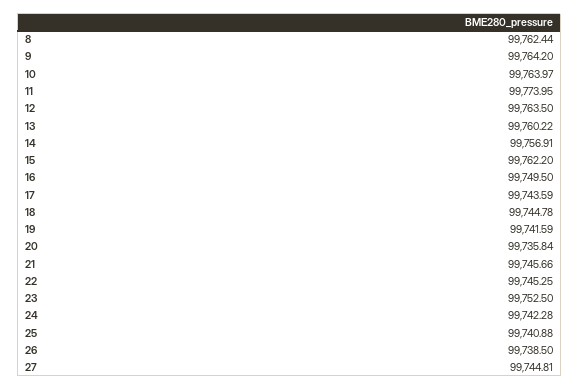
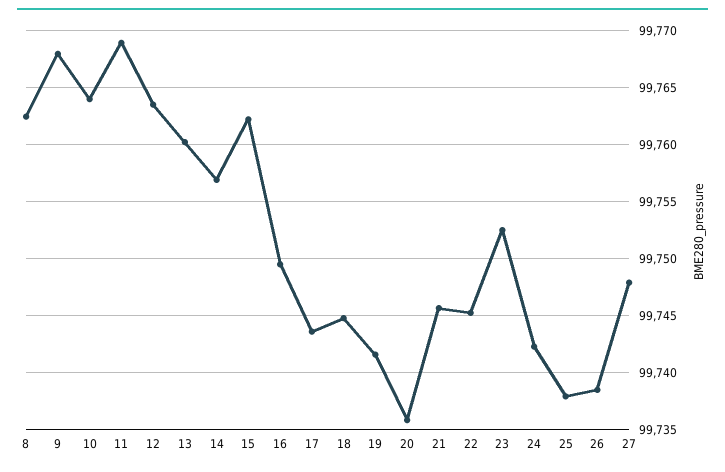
  {
    "8": 99762.44,
-   "9": 99764.2,
+   "9": 99768,
    "10": 99763.97,
-   "11": 99773.95,
+   "11": 99769,
    "12": 99763.5,
    "13": 99760.22,
    "14": 99756.91,
    "15": 99762.2,
    "16": 99749.5,
    "17": 99743.59,
    "18": 99744.78,
    "19": 99741.59,
    "20": 99735.84,
    "21": 99745.66,
    "22": 99745.25,
    "23": 99752.5,
    "24": 99742.28,
-   "25": 99740.88,
+   "25": 99738,
    "26": 99738.5,
-   "27": 99744.81
+   "27": 99748
  }

